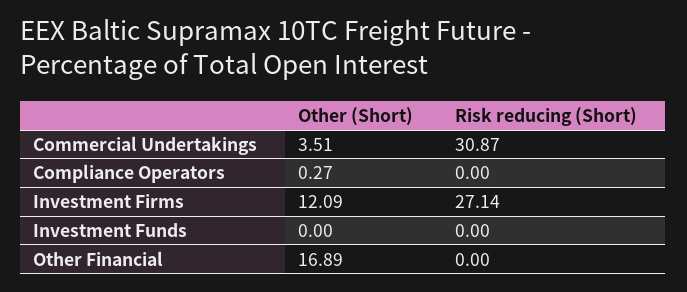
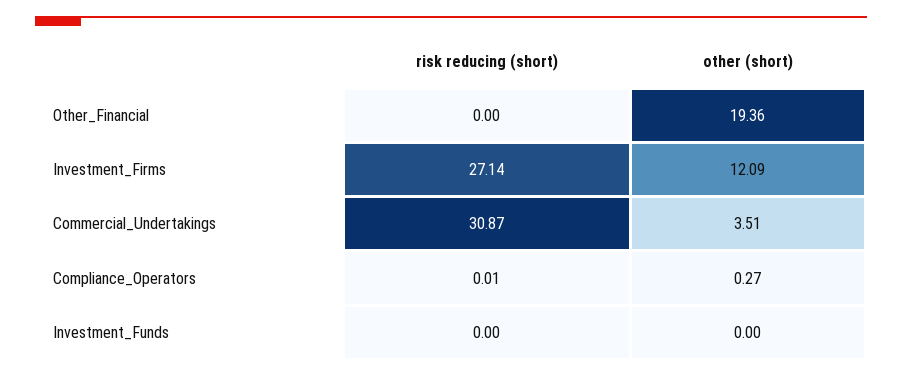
  {
    "Other (Short)": {
      "Commercial Undertakings": 3.51,
      "Compliance Operators": 0.27,
      "Investment Firms": 12.09,
      "Investment Funds": 0,
-     "Other Financial": 16.89
+     "Other Financial": 19.36
    },
    "Risk reducing (Short)": {
      "Commercial Undertakings": 30.87,
-     "Compliance Operators": 0,
+     "Compliance Operators": 0.01,
      "Investment Firms": 27.14,
      "Investment Funds": 0,
      "Other Financial": 0
    }
  }

